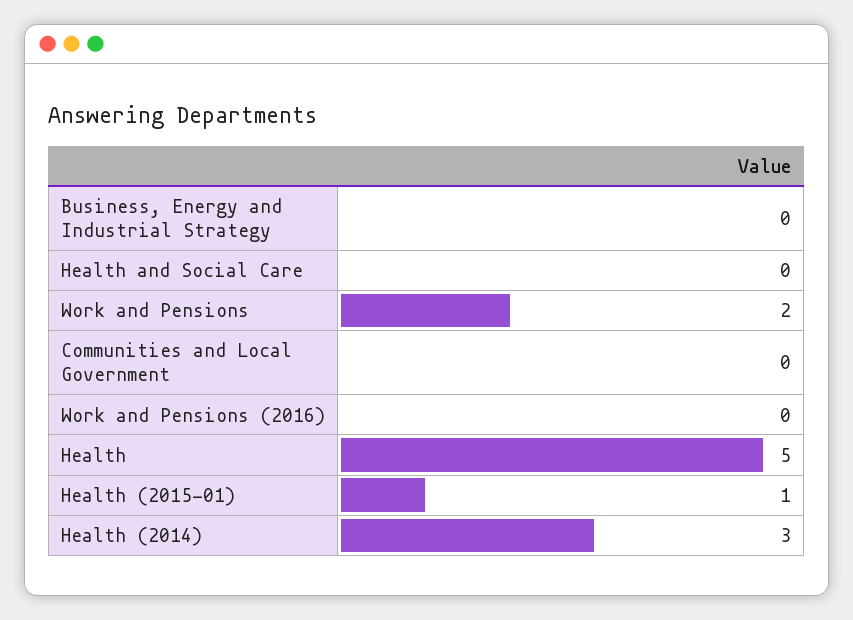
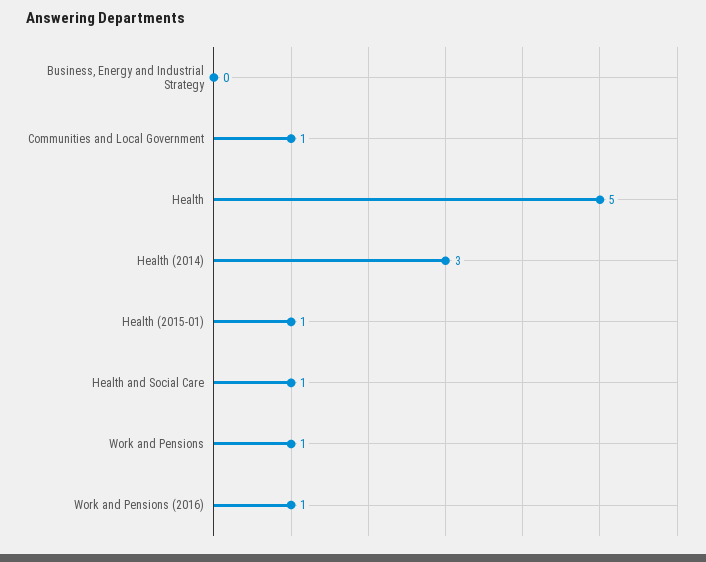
  {
    "Business, Energy and Industrial Strategy": 0,
-   "Health and Social Care": 0,
+   "Health and Social Care": 1,
-   "Work and Pensions": 2,
+   "Work and Pensions": 1,
-   "Communities and Local Government": 0,
+   "Communities and Local Government": 1,
-   "Work and Pensions (2016)": 0,
+   "Work and Pensions (2016)": 1,
    "Health": 5,
    "Health (2015-01)": 1,
    "Health (2014)": 3
  }

